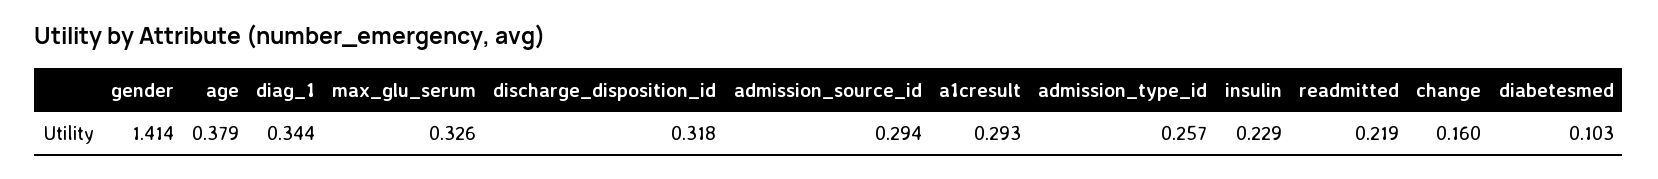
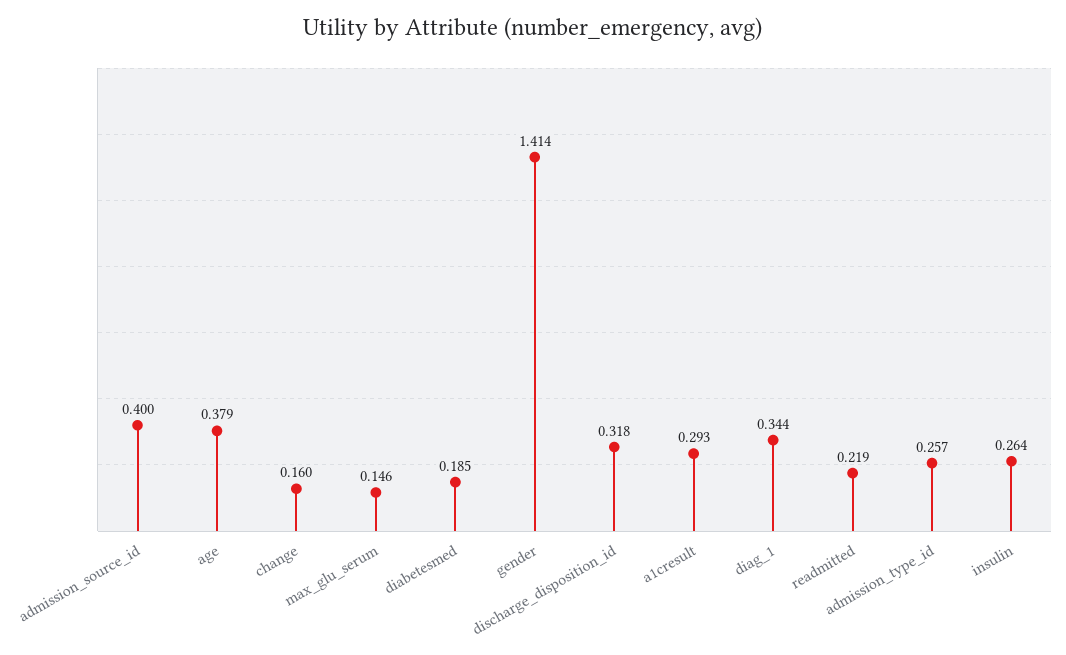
  {
    "gender": 1.414,
    "age": 0.379,
    "diag_1": 0.344,
-   "max_glu_serum": 0.326,
+   "max_glu_serum": 0.146,
    "discharge_disposition_id": 0.318,
-   "admission_source_id": 0.294,
+   "admission_source_id": 0.4,
    "a1cresult": 0.293,
    "admission_type_id": 0.257,
-   "insulin": 0.229,
+   "insulin": 0.264,
    "readmitted": 0.219,
    "change": 0.16,
-   "diabetesmed": 0.103
+   "diabetesmed": 0.185
  }

